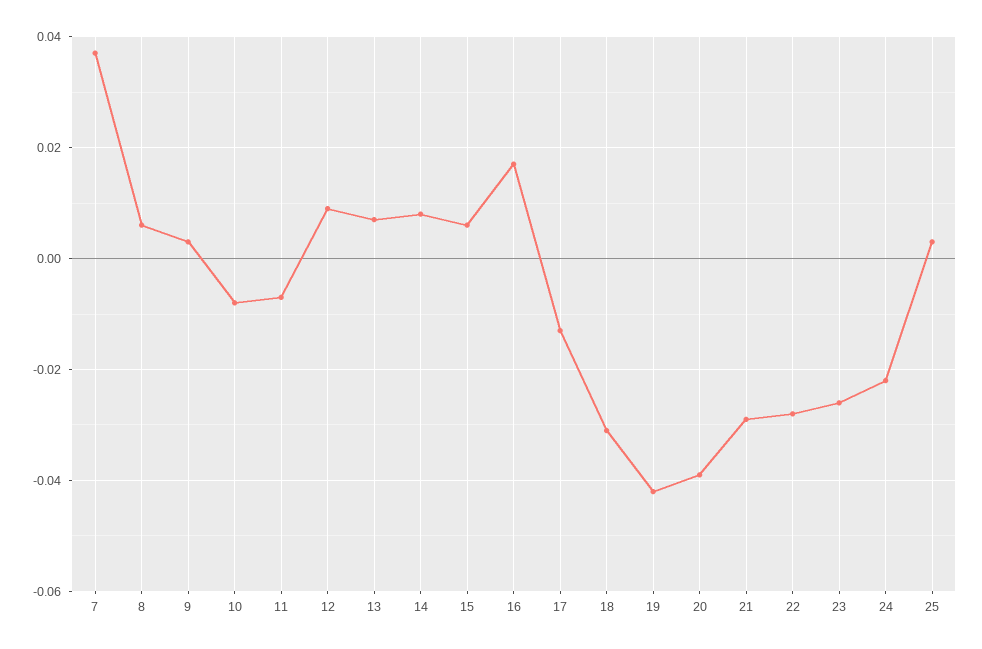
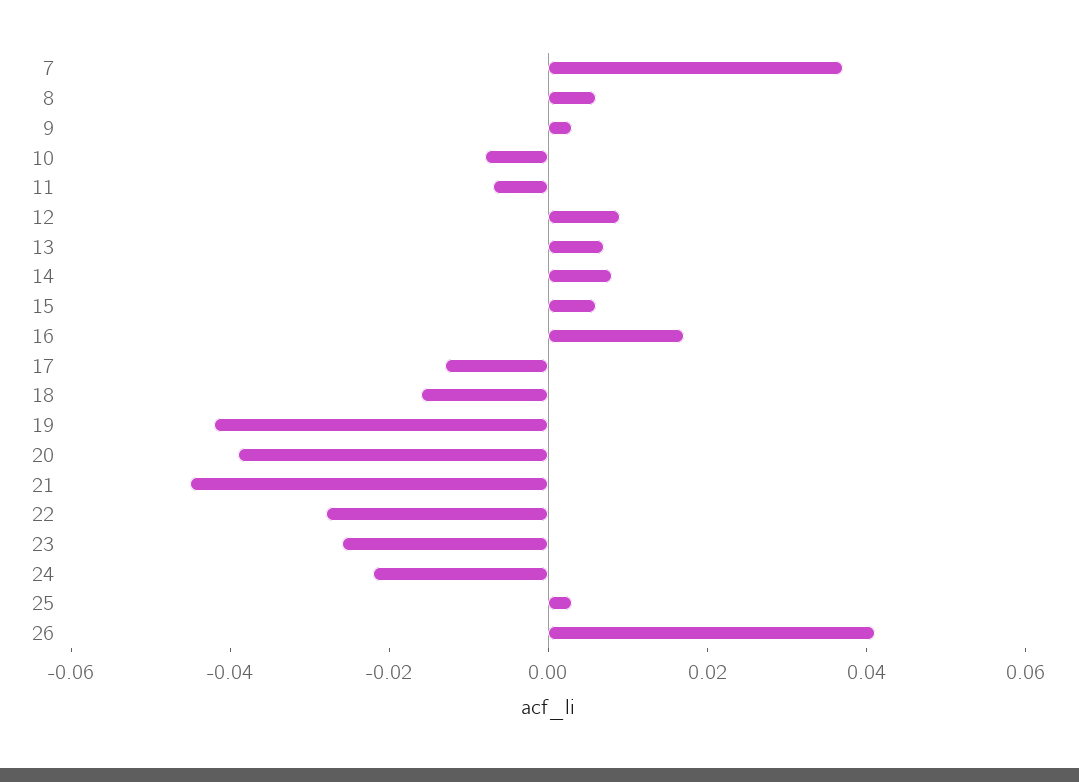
  {
    "7": 0.035,
    "8": 0.005,
    "9": 0.005,
    "10": -0.01,
    "11": -0.005,
    "12": 0.01,
    "13": 0.005,
    "14": 0.01,
    "15": 0.005,
    "16": 0.015,
    "17": -0.015,
-   "18": -0.03,
+   "18": -0.015,
    "19": -0.04,
    "20": -0.04,
-   "21": -0.03,
+   "21": -0.045,
    "22": -0.03,
    "23": -0.025,
    "24": -0.02,
-   "25": 0.005
+   "25": 0.005,
+   "26": 0.04
  }

